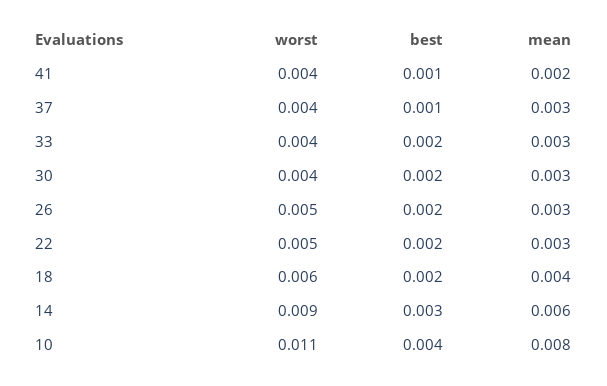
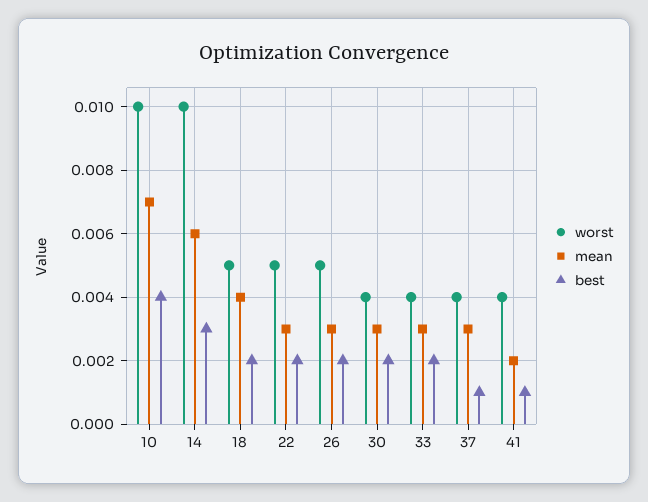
  {
    "worst": {
      "41": 0.004,
      "37": 0.004,
      "33": 0.004,
      "30": 0.004,
      "26": 0.005,
      "22": 0.005,
-     "18": 0.006,
+     "18": 0.005,
-     "14": 0.009,
+     "14": 0.01,
-     "10": 0.011
+     "10": 0.01
    },
    "best": {
      "41": 0.001,
      "37": 0.001,
      "33": 0.002,
      "30": 0.002,
      "26": 0.002,
      "22": 0.002,
      "18": 0.002,
      "14": 0.003,
      "10": 0.004
    },
    "mean": {
      "41": 0.002,
      "37": 0.003,
      "33": 0.003,
      "30": 0.003,
      "26": 0.003,
      "22": 0.003,
      "18": 0.004,
      "14": 0.006,
-     "10": 0.008
+     "10": 0.007
    }
  }

